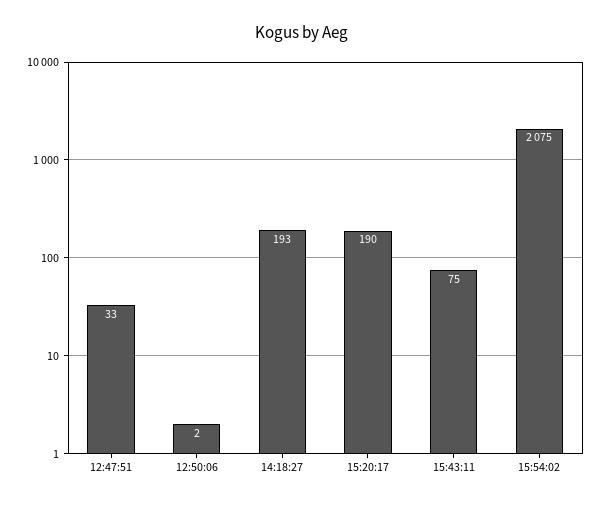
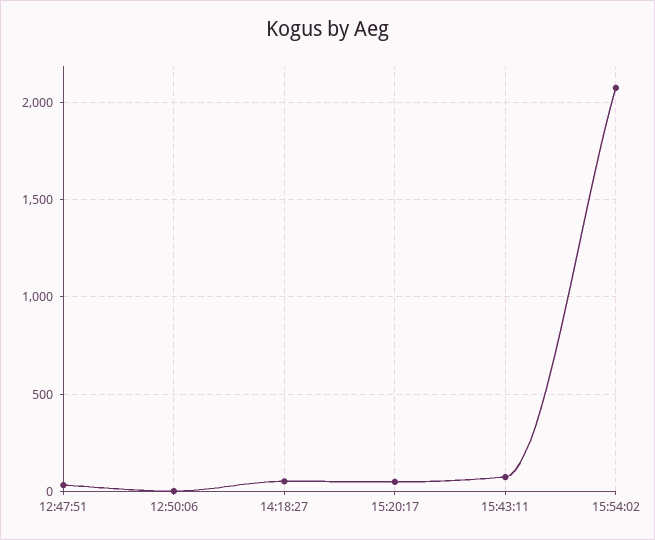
  {
    "12:47:51": 33,
    "12:50:06": 2,
-   "14:18:27": 193,
+   "14:18:27": 50,
-   "15:20:17": 190,
+   "15:20:17": 50,
    "15:43:11": 75,
    "15:54:02": 2075
  }

